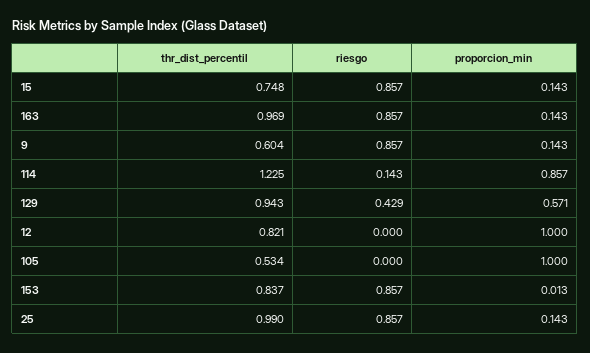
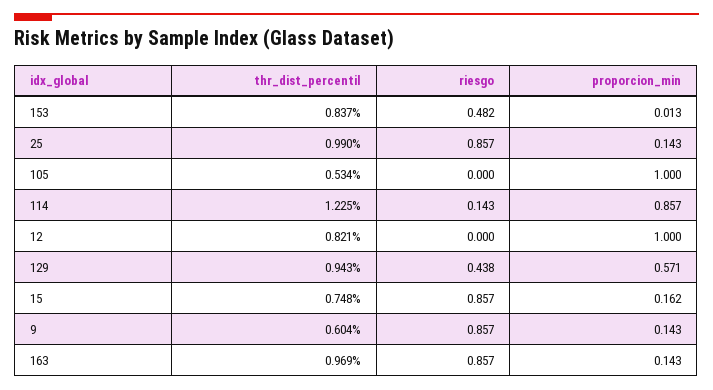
  {
    "thr_dist_percentil": {
      "15": 0.748,
      "163": 0.969,
      "9": 0.604,
      "114": 1.225,
      "129": 0.943,
      "12": 0.821,
      "105": 0.534,
      "153": 0.837,
      "25": 0.99
    },
    "riesgo": {
      "15": 0.857,
      "163": 0.857,
      "9": 0.857,
      "114": 0.143,
-     "129": 0.429,
+     "129": 0.438,
      "12": 0,
      "105": 0,
-     "153": 0.857,
+     "153": 0.482,
      "25": 0.857
    },
    "proporcion_min": {
-     "15": 0.143,
+     "15": 0.162,
      "163": 0.143,
      "9": 0.143,
      "114": 0.857,
      "129": 0.571,
      "12": 1,
      "105": 1,
      "153": 0.013,
      "25": 0.143
    }
  }

